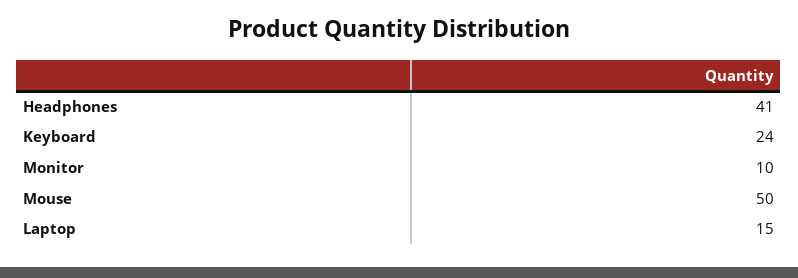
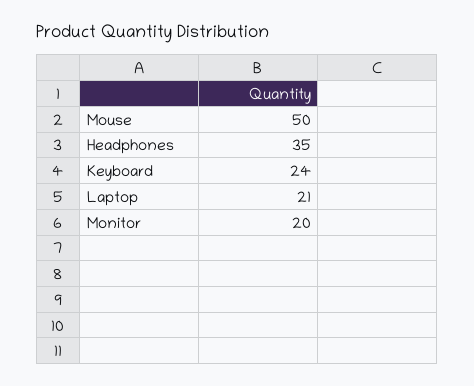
  {
-   "Headphones": 41,
+   "Headphones": 35,
    "Keyboard": 24,
-   "Monitor": 10,
+   "Monitor": 20,
    "Mouse": 50,
-   "Laptop": 15
+   "Laptop": 21
  }

